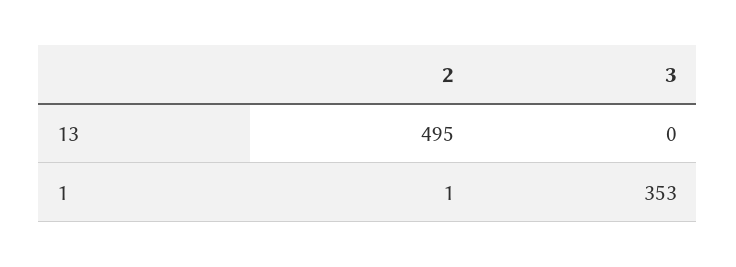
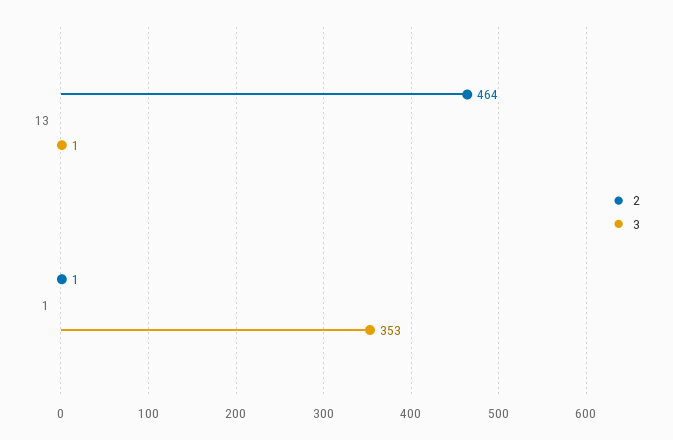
  {
    "2": {
-     "13": 495,
+     "13": 464,
      "1": 1
    },
    "3": {
-     "13": 0,
+     "13": 1,
      "1": 353
    }
  }

